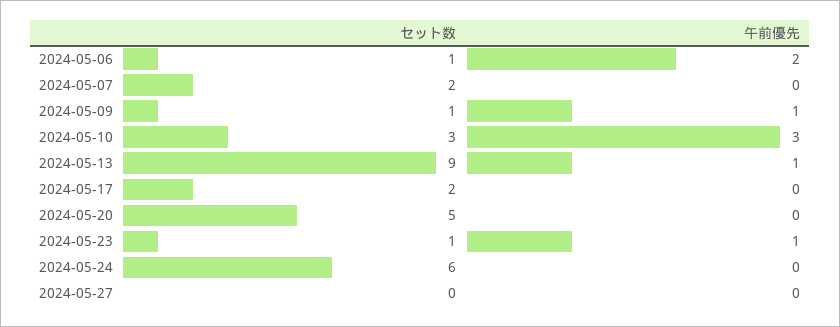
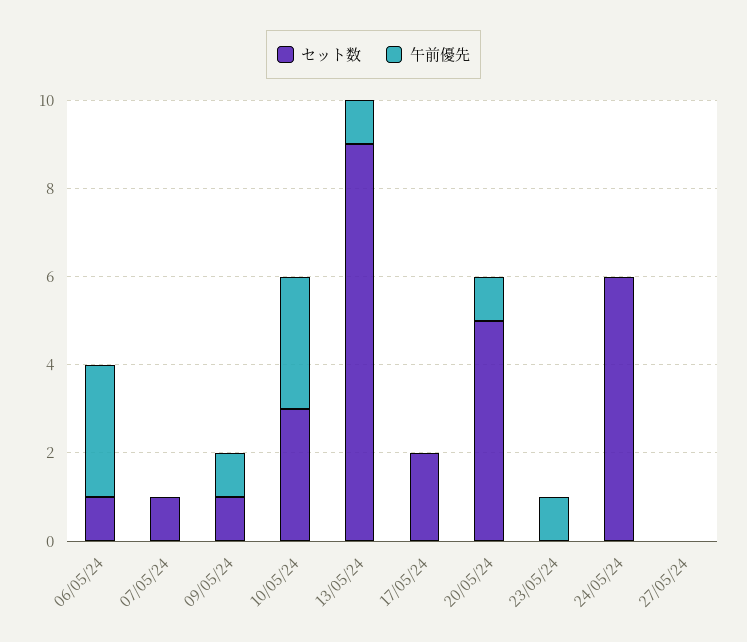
  {
    "セット数": {
      "2024-05-06": 1,
-     "2024-05-07": 2,
+     "2024-05-07": 1,
      "2024-05-09": 1,
      "2024-05-10": 3,
      "2024-05-13": 9,
      "2024-05-17": 2,
      "2024-05-20": 5,
-     "2024-05-23": 1,
+     "2024-05-23": 0,
      "2024-05-24": 6,
      "2024-05-27": 0
    },
    "午前優先": {
-     "2024-05-06": 2,
+     "2024-05-06": 3,
      "2024-05-07": 0,
      "2024-05-09": 1,
      "2024-05-10": 3,
      "2024-05-13": 1,
      "2024-05-17": 0,
-     "2024-05-20": 0,
+     "2024-05-20": 1,
      "2024-05-23": 1,
      "2024-05-24": 0,
      "2024-05-27": 0
    }
  }

